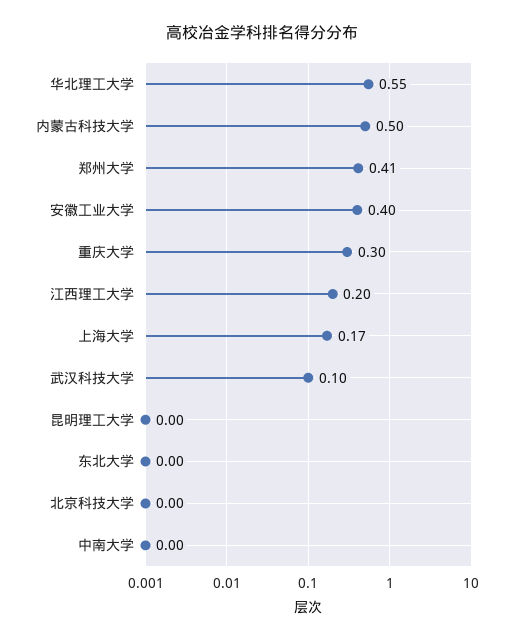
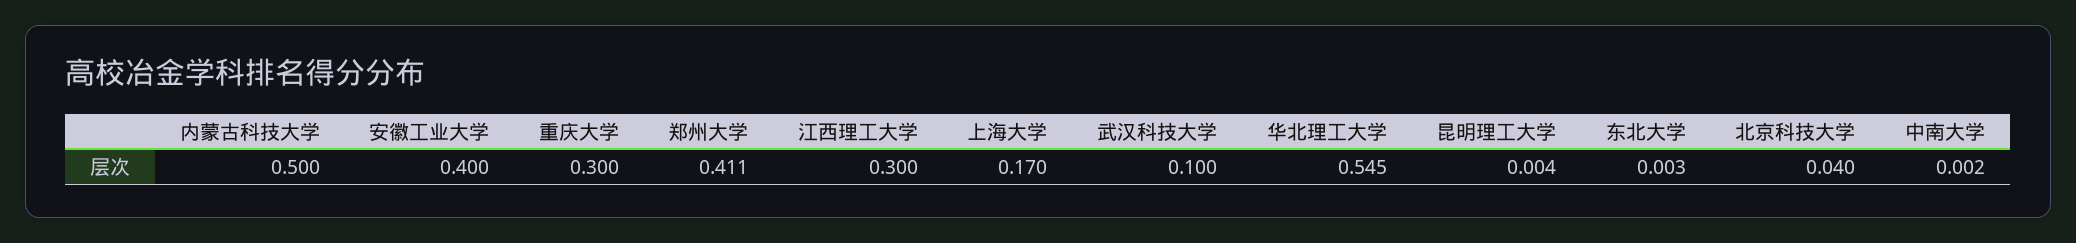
  {
    "华北理工大学": 0.545,
    "内蒙古科技大学": 0.5,
    "郑州大学": 0.411,
    "安徽工业大学": 0.4,
    "重庆大学": 0.3,
-   "江西理工大学": 0.2,
+   "江西理工大学": 0.3,
    "上海大学": 0.17,
    "武汉科技大学": 0.1,
    "昆明理工大学": 0.004,
    "东北大学": 0.003,
-   "北京科技大学": 0,
+   "北京科技大学": 0.04,
    "中南大学": 0.002
  }

